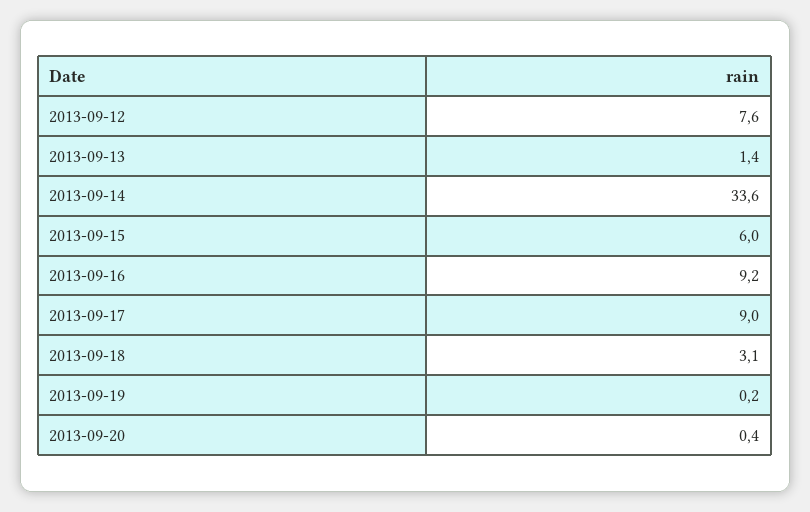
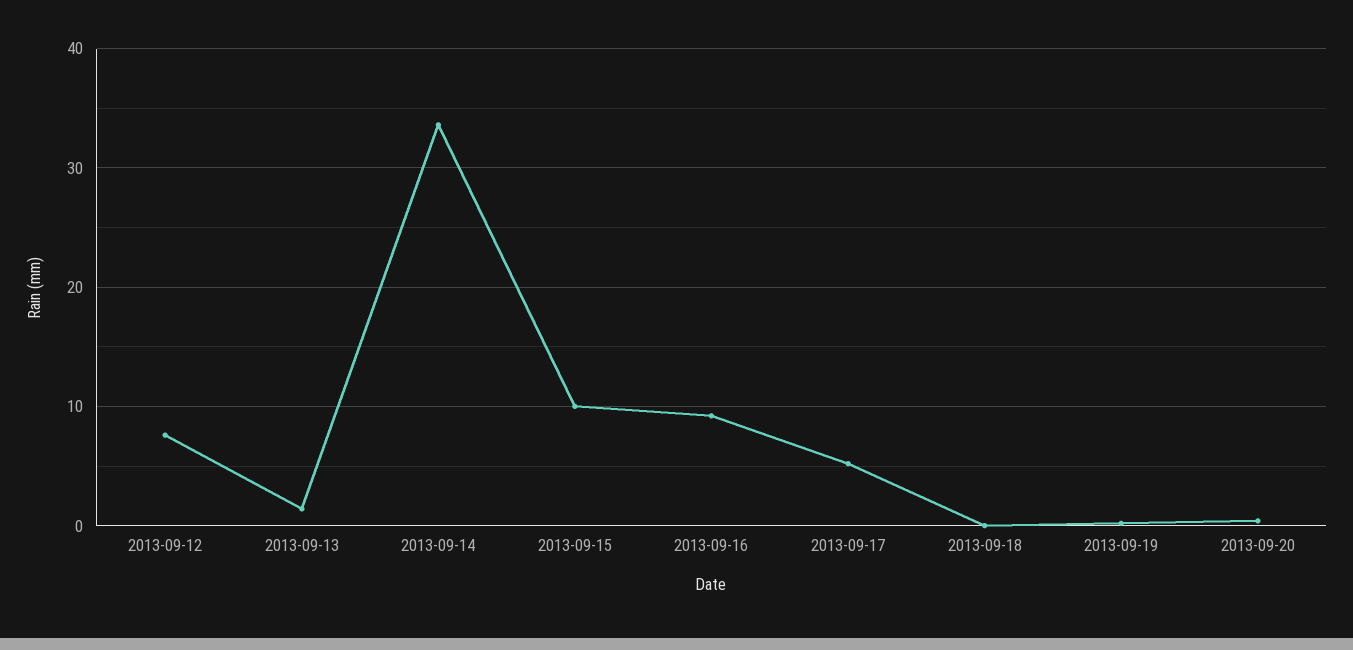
  {
    "2013-09-12": 7.6,
    "2013-09-13": 1.4,
    "2013-09-14": 33.6,
-   "2013-09-15": 6,
+   "2013-09-15": 10,
    "2013-09-16": 9.2,
-   "2013-09-17": 9,
+   "2013-09-17": 5,
-   "2013-09-18": 3.1,
+   "2013-09-18": 0,
    "2013-09-19": 0.2,
    "2013-09-20": 0.4
  }

